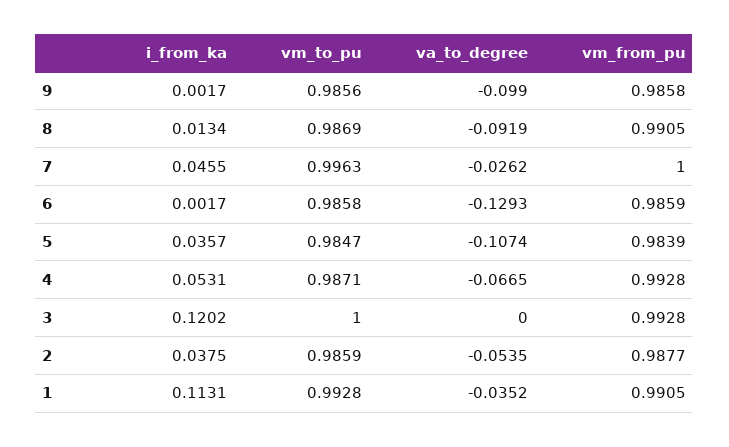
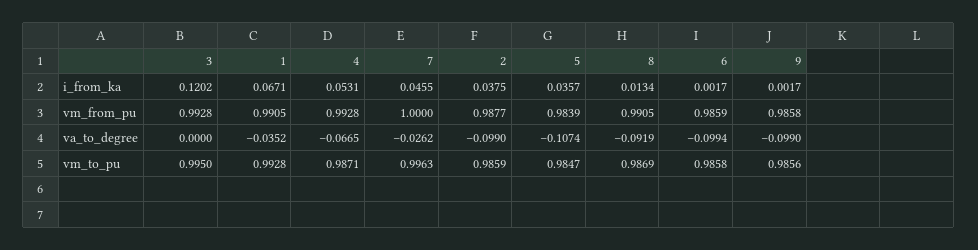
  {
    "i_from_ka": {
      "9": 0.0017,
      "8": 0.0134,
      "7": 0.0455,
      "6": 0.0017,
      "5": 0.0357,
      "4": 0.0531,
      "3": 0.1202,
      "2": 0.0375,
-     "1": 0.1131
+     "1": 0.0671
    },
    "vm_to_pu": {
      "9": 0.9856,
      "8": 0.9869,
      "7": 0.9963,
      "6": 0.9858,
      "5": 0.9847,
      "4": 0.9871,
-     "3": 1,
+     "3": 0.995,
      "2": 0.9859,
      "1": 0.9928
    },
    "va_to_degree": {
      "9": -0.099,
      "8": -0.0919,
      "7": -0.0262,
-     "6": -0.1293,
+     "6": -0.0994,
      "5": -0.1074,
      "4": -0.0665,
      "3": 0,
-     "2": -0.0535,
+     "2": -0.099,
      "1": -0.0352
    },
    "vm_from_pu": {
      "9": 0.9858,
      "8": 0.9905,
      "7": 1,
      "6": 0.9859,
      "5": 0.9839,
      "4": 0.9928,
      "3": 0.9928,
      "2": 0.9877,
      "1": 0.9905
    }
  }

